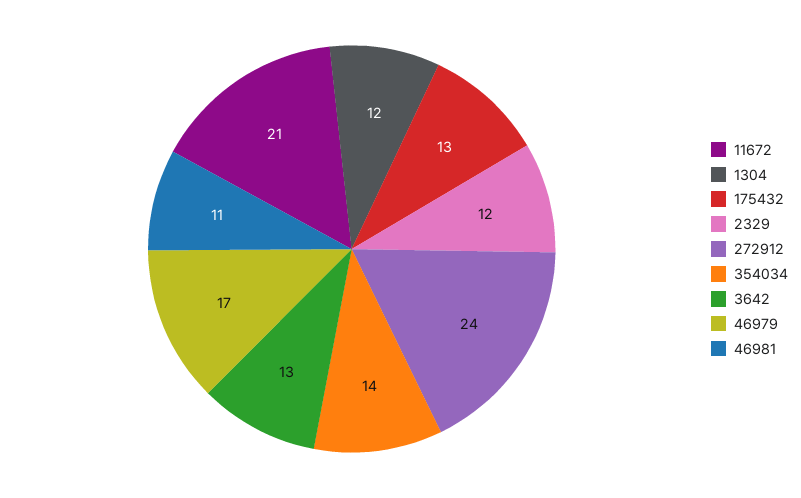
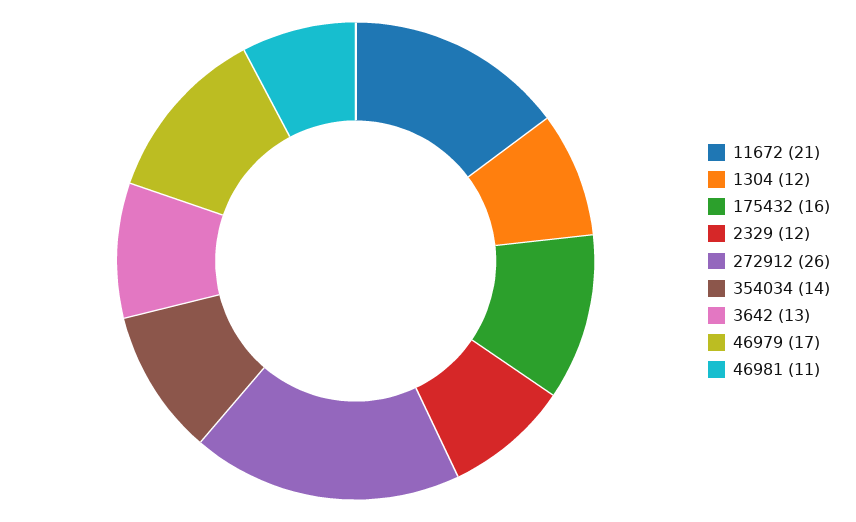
  {
    "11672": 21,
    "1304": 12,
-   "175432": 13,
+   "175432": 16,
    "2329": 12,
-   "272912": 24,
+   "272912": 26,
    "354034": 14,
    "3642": 13,
    "46979": 17,
    "46981": 11
  }

